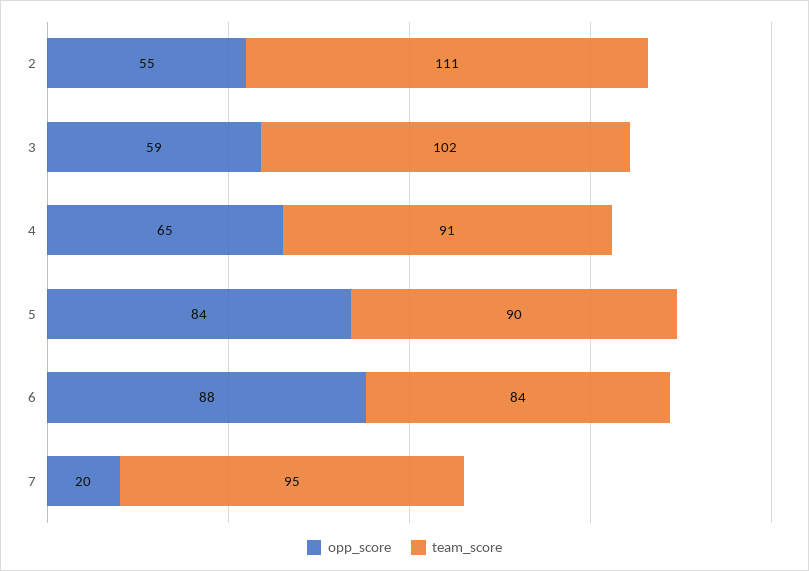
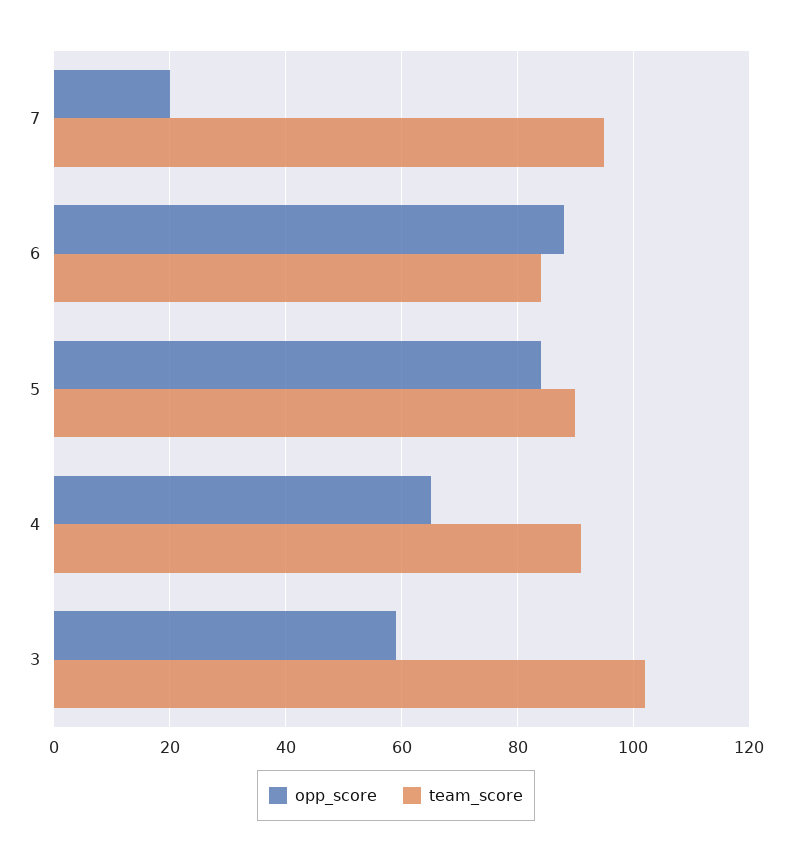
  {
    "opp_score": {
-     "2": 55,
      "3": 59,
      "4": 65,
      "5": 84,
      "6": 88,
      "7": 20
    },
    "team_score": {
-     "2": 111,
      "3": 102,
      "4": 91,
      "5": 90,
      "6": 84,
      "7": 95
    }
  }

